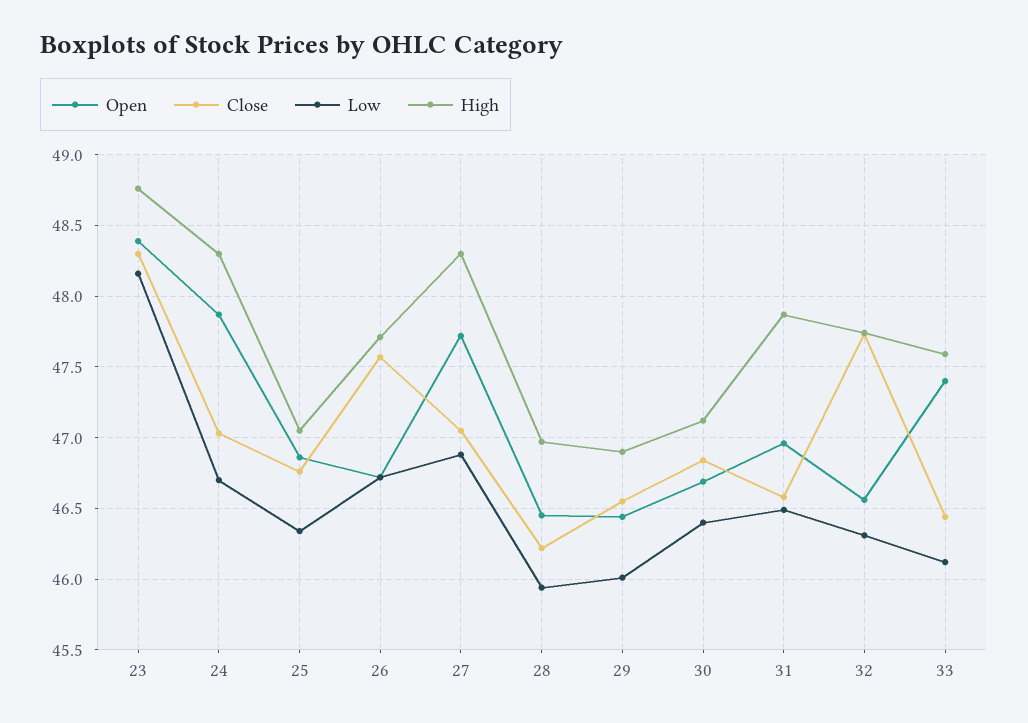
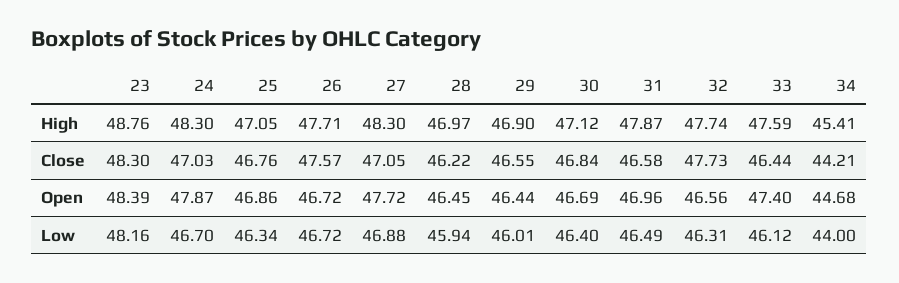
  {
    "Open": {
      "23": 48.39,
      "24": 47.87,
      "25": 46.86,
      "26": 46.72,
      "27": 47.72,
      "28": 46.45,
      "29": 46.44,
      "30": 46.69,
      "31": 46.96,
      "32": 46.56,
-     "33": 47.4
+     "33": 47.4,
+     "34": 44.68
    },
    "Close": {
      "23": 48.3,
      "24": 47.03,
      "25": 46.76,
      "26": 47.57,
      "27": 47.05,
      "28": 46.22,
      "29": 46.55,
      "30": 46.84,
      "31": 46.58,
      "32": 47.73,
-     "33": 46.44
+     "33": 46.44,
+     "34": 44.21
    },
    "Low": {
      "23": 48.16,
      "24": 46.7,
      "25": 46.34,
      "26": 46.72,
      "27": 46.88,
      "28": 45.94,
      "29": 46.01,
      "30": 46.4,
      "31": 46.49,
      "32": 46.31,
-     "33": 46.12
+     "33": 46.12,
+     "34": 44
    },
    "High": {
      "23": 48.76,
      "24": 48.3,
      "25": 47.05,
      "26": 47.71,
      "27": 48.3,
      "28": 46.97,
      "29": 46.9,
      "30": 47.12,
      "31": 47.87,
      "32": 47.74,
-     "33": 47.59
+     "33": 47.59,
+     "34": 45.41
    }
  }

